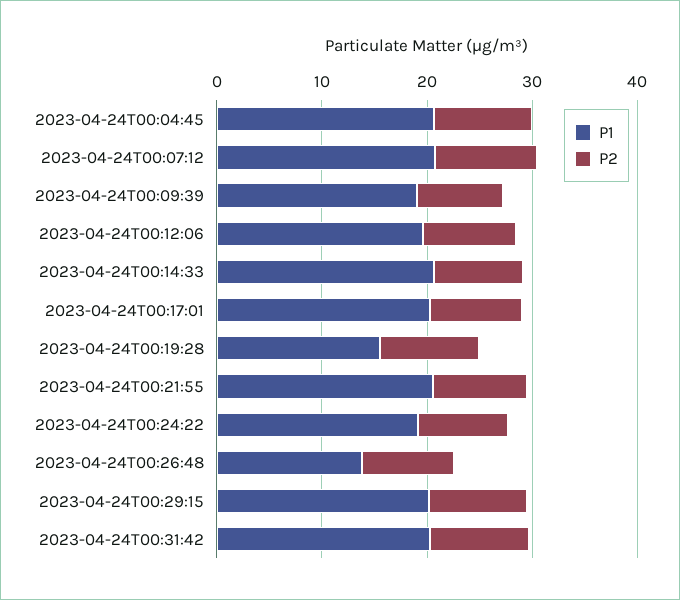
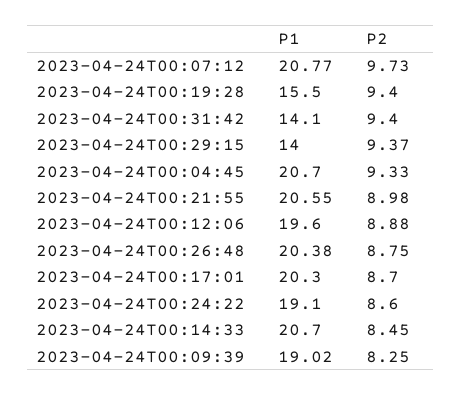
  {
    "P1": {
      "2023-04-24T00:04:45": 20.7,
      "2023-04-24T00:07:12": 20.77,
      "2023-04-24T00:09:39": 19.02,
      "2023-04-24T00:12:06": 19.6,
      "2023-04-24T00:14:33": 20.7,
      "2023-04-24T00:17:01": 20.3,
      "2023-04-24T00:19:28": 15.5,
      "2023-04-24T00:21:55": 20.55,
      "2023-04-24T00:24:22": 19.1,
-     "2023-04-24T00:26:48": 14,
+     "2023-04-24T00:26:48": 20.38,
-     "2023-04-24T00:29:15": 20,
+     "2023-04-24T00:29:15": 14,
-     "2023-04-24T00:31:42": 20
+     "2023-04-24T00:31:42": 14.1
    },
    "P2": {
      "2023-04-24T00:04:45": 9.33,
      "2023-04-24T00:07:12": 9.73,
      "2023-04-24T00:09:39": 8.25,
      "2023-04-24T00:12:06": 8.88,
      "2023-04-24T00:14:33": 8.45,
      "2023-04-24T00:17:01": 8.7,
      "2023-04-24T00:19:28": 9.4,
      "2023-04-24T00:21:55": 8.98,
      "2023-04-24T00:24:22": 8.6,
      "2023-04-24T00:26:48": 8.75,
      "2023-04-24T00:29:15": 9.37,
      "2023-04-24T00:31:42": 9.4
    }
  }

